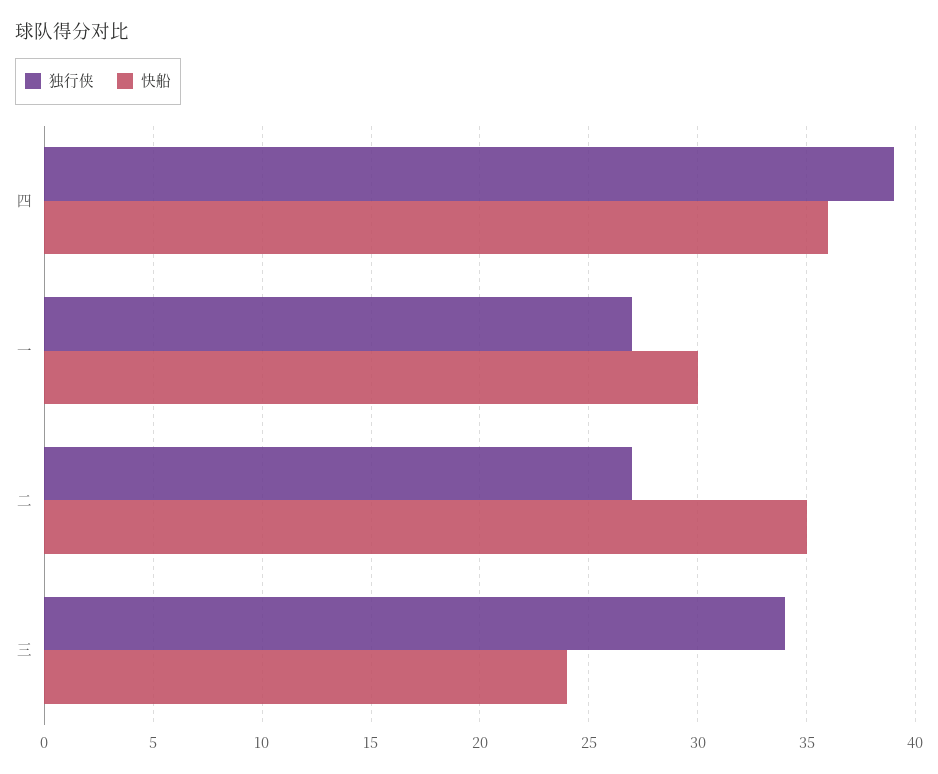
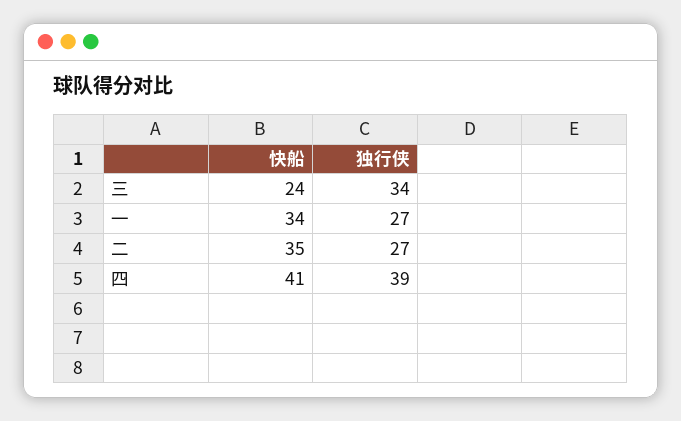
  {
    "独行侠": {
      "四": 39,
      "一": 27,
      "二": 27,
      "三": 34
    },
    "快船": {
-     "四": 36,
+     "四": 41,
-     "一": 30,
+     "一": 34,
      "二": 35,
      "三": 24
    }
  }

